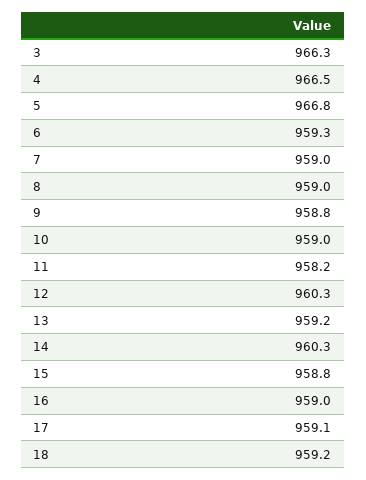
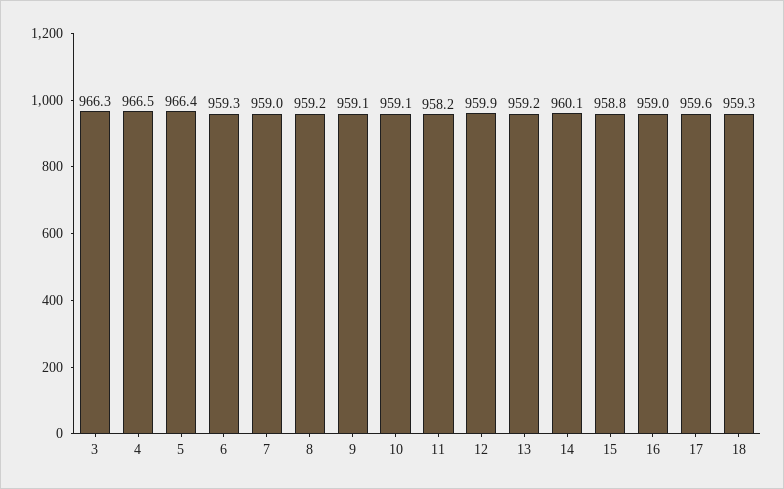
  {
    "3": 966.3,
    "4": 966.5,
-   "5": 966.8,
+   "5": 966.4,
    "6": 959.3,
    "7": 959,
-   "8": 959,
+   "8": 959.2,
-   "9": 958.8,
+   "9": 959.1,
-   "10": 959,
+   "10": 959.1,
    "11": 958.2,
-   "12": 960.3,
+   "12": 959.9,
    "13": 959.2,
-   "14": 960.3,
+   "14": 960.1,
    "15": 958.8,
    "16": 959,
-   "17": 959.1,
+   "17": 959.6,
-   "18": 959.2
+   "18": 959.3
  }

